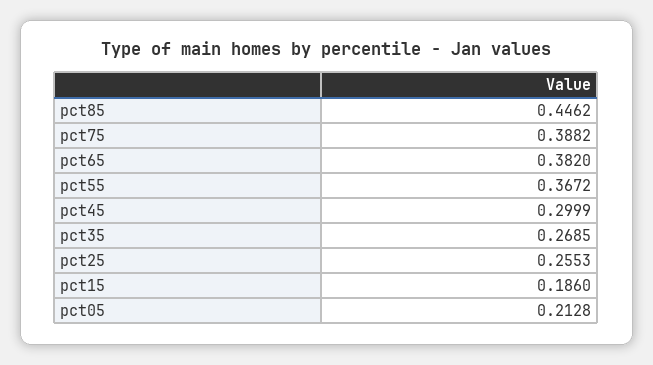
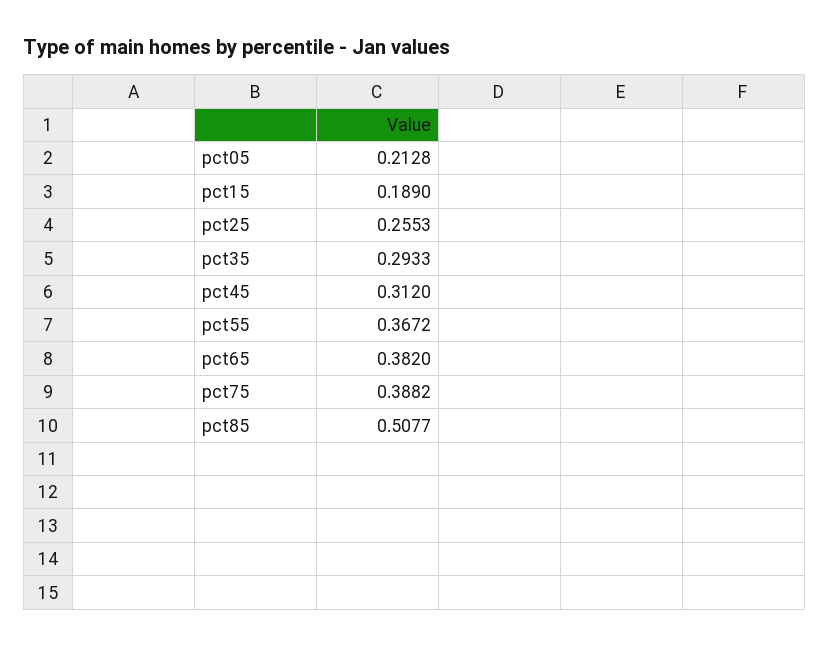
  {
-   "pct85": 0.4462,
+   "pct85": 0.5077,
    "pct75": 0.3882,
    "pct65": 0.382,
    "pct55": 0.3672,
-   "pct45": 0.2999,
+   "pct45": 0.312,
-   "pct35": 0.2685,
+   "pct35": 0.2933,
    "pct25": 0.2553,
-   "pct15": 0.186,
+   "pct15": 0.189,
    "pct05": 0.2128
  }

